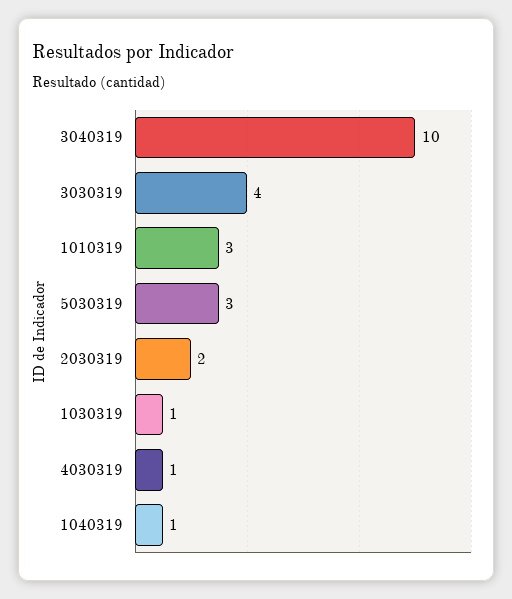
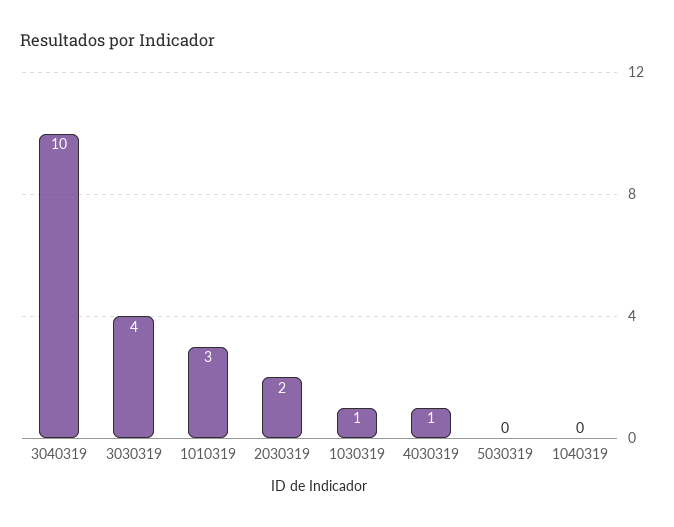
  {
    "3040319": 10,
    "3030319": 4,
    "1010319": 3,
-   "5030319": 3,
+   "5030319": 0,
    "2030319": 2,
    "1030319": 1,
    "4030319": 1,
-   "1040319": 1
+   "1040319": 0
  }

